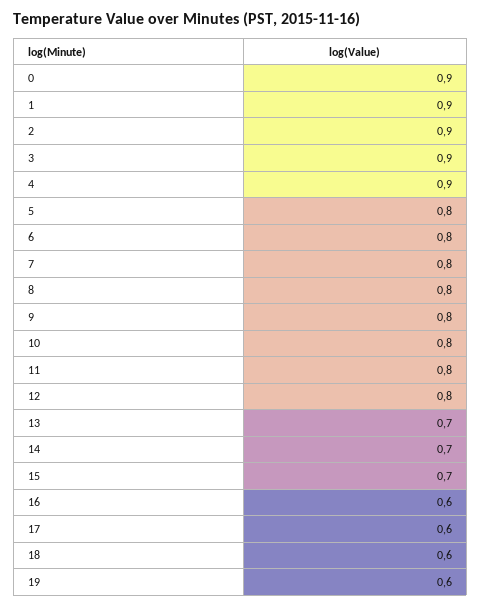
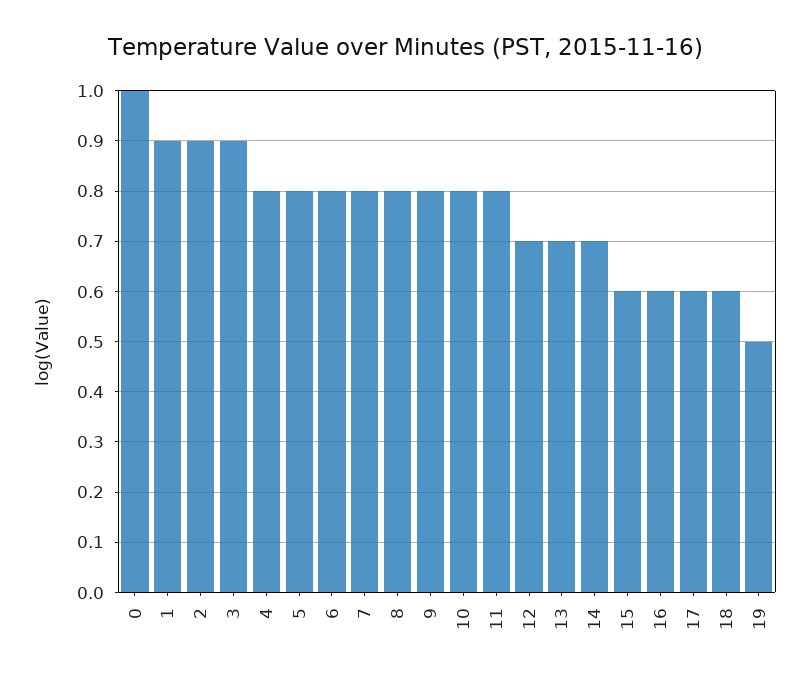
  {
-   "0": 0.9,
+   "0": 1,
    "1": 0.9,
    "2": 0.9,
    "3": 0.9,
-   "4": 0.9,
+   "4": 0.8,
    "5": 0.8,
    "6": 0.8,
    "7": 0.8,
    "8": 0.8,
    "9": 0.8,
    "10": 0.8,
    "11": 0.8,
-   "12": 0.8,
+   "12": 0.7,
    "13": 0.7,
    "14": 0.7,
-   "15": 0.7,
+   "15": 0.6,
    "16": 0.6,
    "17": 0.6,
    "18": 0.6,
-   "19": 0.6
+   "19": 0.5
  }

